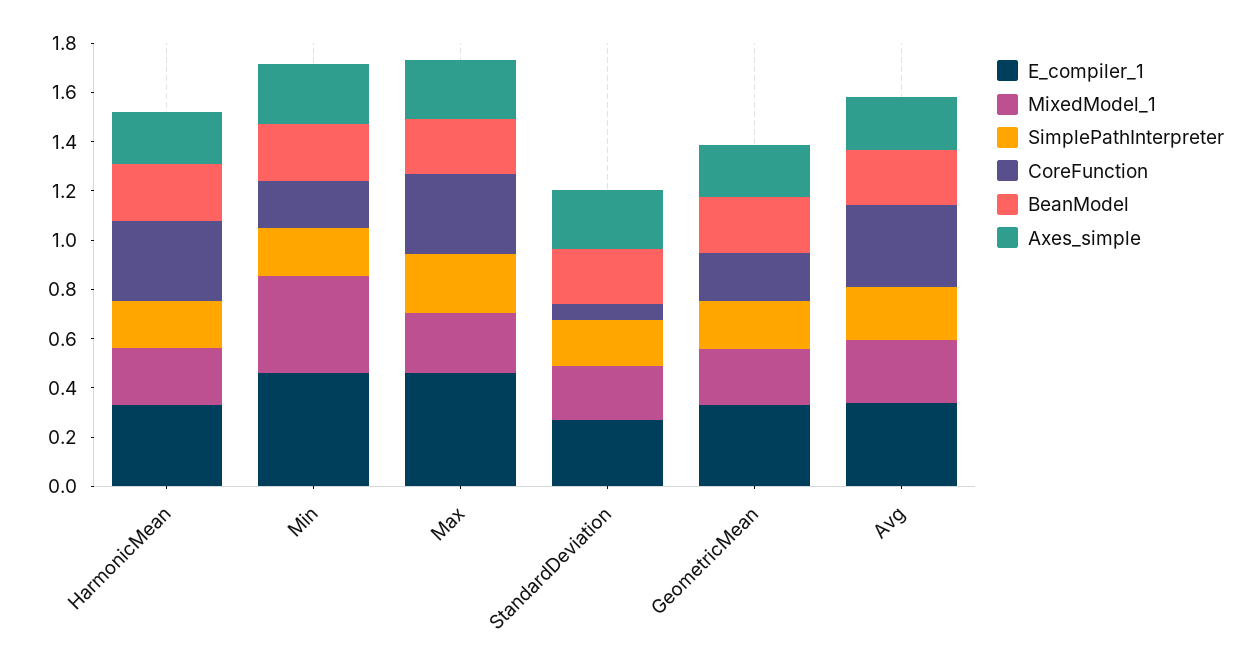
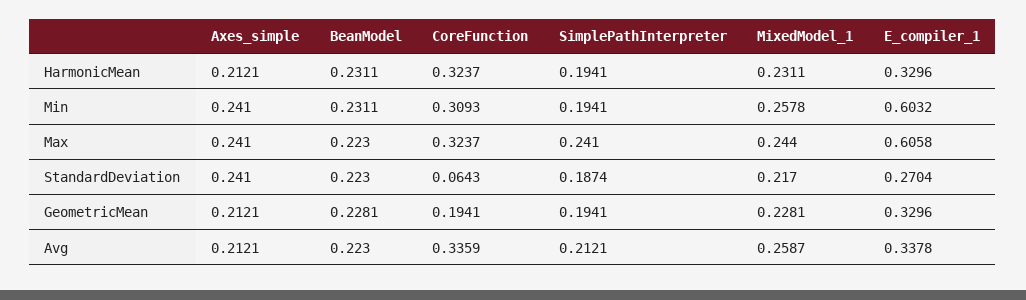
  {
    "E_compiler_1": {
      "HarmonicMean": 0.3296,
-     "Min": 0.45,
+     "Min": 0.6032,
-     "Max": 0.45,
+     "Max": 0.6058,
      "StandardDeviation": 0.2704,
      "GeometricMean": 0.3296,
      "Avg": 0.3378
    },
    "MixedModel_1": {
      "HarmonicMean": 0.2311,
-     "Min": 0.4,
+     "Min": 0.2578,
      "Max": 0.244,
      "StandardDeviation": 0.217,
      "GeometricMean": 0.2281,
      "Avg": 0.2587
    },
    "SimplePathInterpreter": {
      "HarmonicMean": 0.1941,
      "Min": 0.1941,
      "Max": 0.241,
      "StandardDeviation": 0.1874,
      "GeometricMean": 0.1941,
      "Avg": 0.2121
    },
    "CoreFunction": {
      "HarmonicMean": 0.3237,
-     "Min": 0.2,
+     "Min": 0.3093,
      "Max": 0.3237,
      "StandardDeviation": 0.0643,
      "GeometricMean": 0.1941,
      "Avg": 0.3359
    },
    "BeanModel": {
      "HarmonicMean": 0.2311,
      "Min": 0.2311,
      "Max": 0.223,
      "StandardDeviation": 0.223,
      "GeometricMean": 0.2281,
      "Avg": 0.223
    },
    "Axes_simple": {
      "HarmonicMean": 0.2121,
      "Min": 0.241,
      "Max": 0.241,
      "StandardDeviation": 0.241,
      "GeometricMean": 0.2121,
      "Avg": 0.2121
    }
  }

